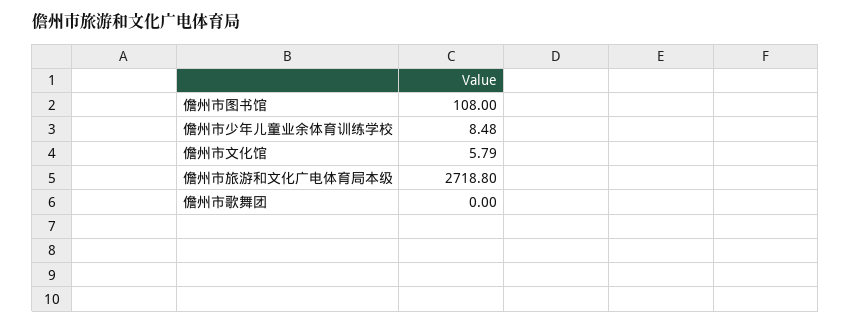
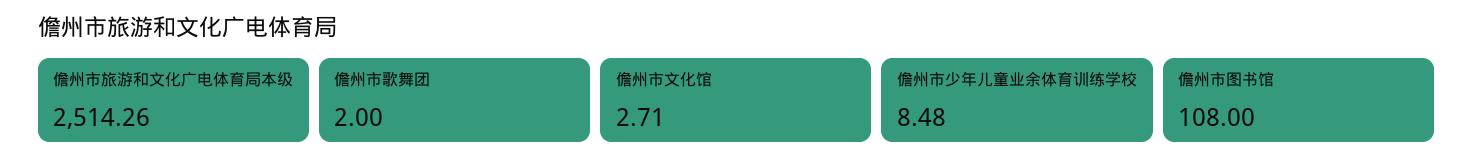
  {
    "儋州市图书馆": 108,
    "儋州市少年儿童业余体育训练学校": 8.48,
-   "儋州市文化馆": 5.79,
+   "儋州市文化馆": 2.71,
-   "儋州市旅游和文化广电体育局本级": 2718.8,
+   "儋州市旅游和文化广电体育局本级": 2514.26,
-   "儋州市歌舞团": 0
+   "儋州市歌舞团": 2
  }

